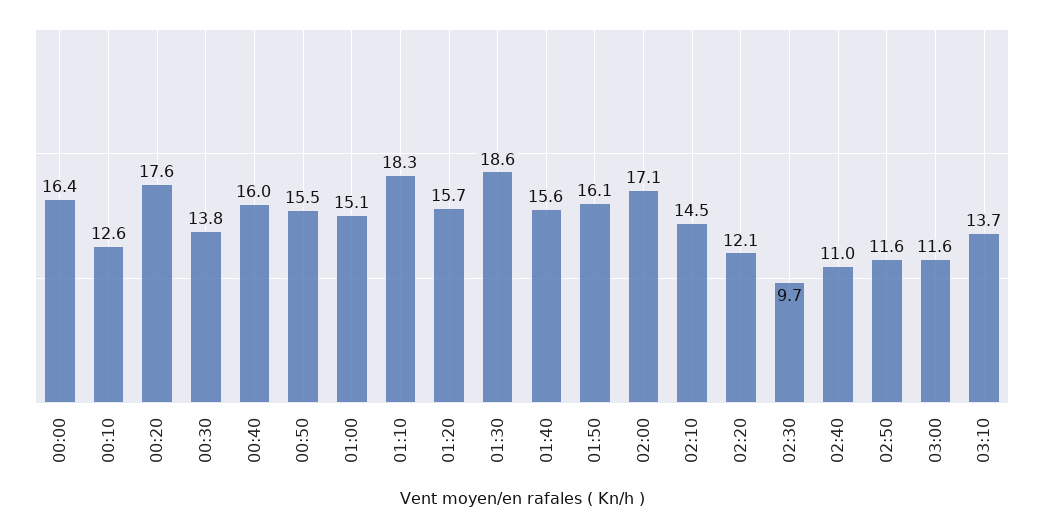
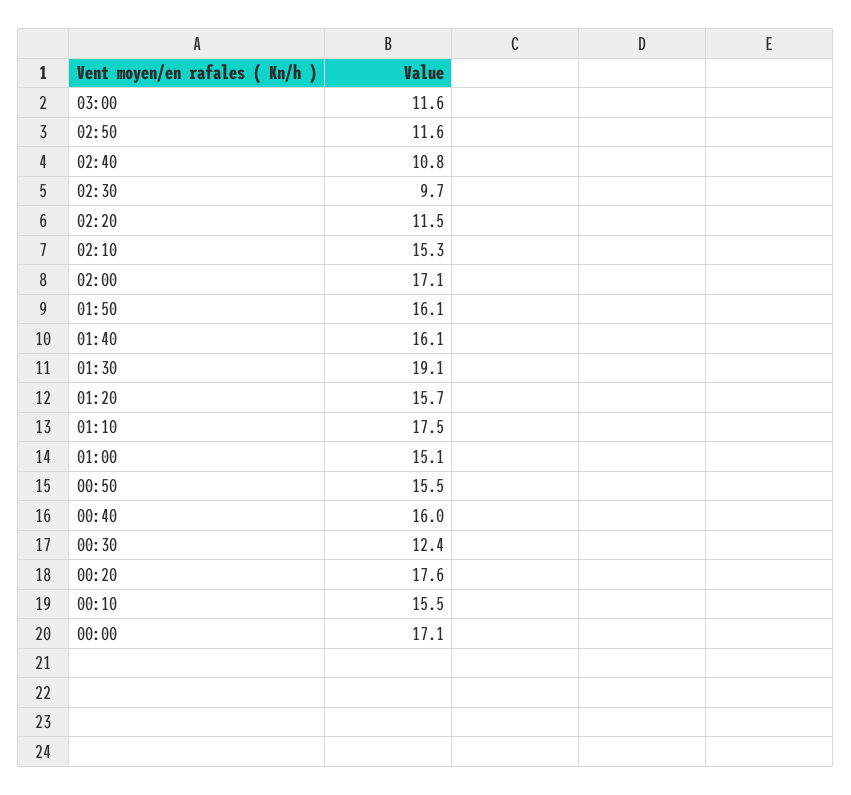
  {
-   "00:00": 16.4,
+   "00:00": 17.1,
-   "00:10": 12.6,
+   "00:10": 15.5,
    "00:20": 17.6,
-   "00:30": 13.8,
+   "00:30": 12.4,
    "00:40": 16,
    "00:50": 15.5,
    "01:00": 15.1,
-   "01:10": 18.3,
+   "01:10": 17.5,
    "01:20": 15.7,
-   "01:30": 18.6,
+   "01:30": 19.1,
-   "01:40": 15.6,
+   "01:40": 16.1,
    "01:50": 16.1,
    "02:00": 17.1,
-   "02:10": 14.5,
+   "02:10": 15.3,
-   "02:20": 12.1,
+   "02:20": 11.5,
    "02:30": 9.7,
-   "02:40": 11,
+   "02:40": 10.8,
    "02:50": 11.6,
-   "03:00": 11.6,
+   "03:00": 11.6
-   "03:10": 13.7
  }

